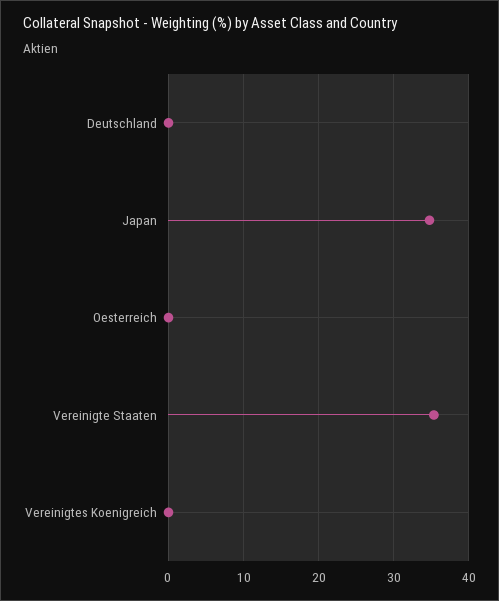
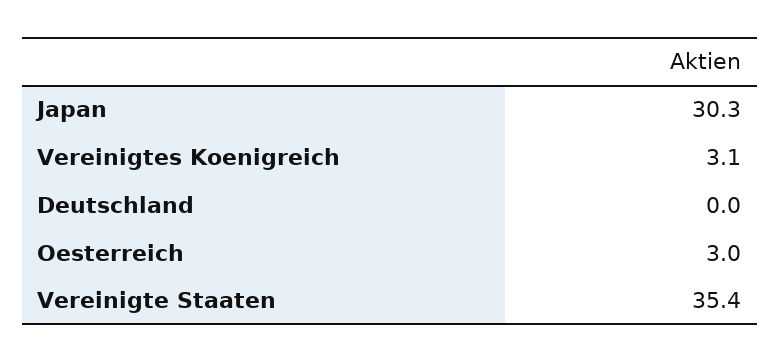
  {
    "Deutschland": 0,
-   "Japan": 35,
+   "Japan": 30.3,
-   "Oesterreich": 0,
+   "Oesterreich": 3,
    "Vereinigte Staaten": 35.4,
-   "Vereinigtes Koenigreich": 0
+   "Vereinigtes Koenigreich": 3.1
  }

